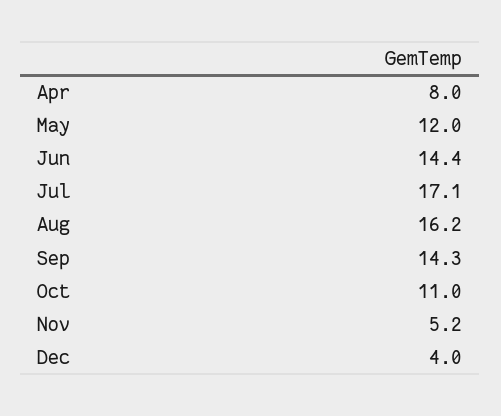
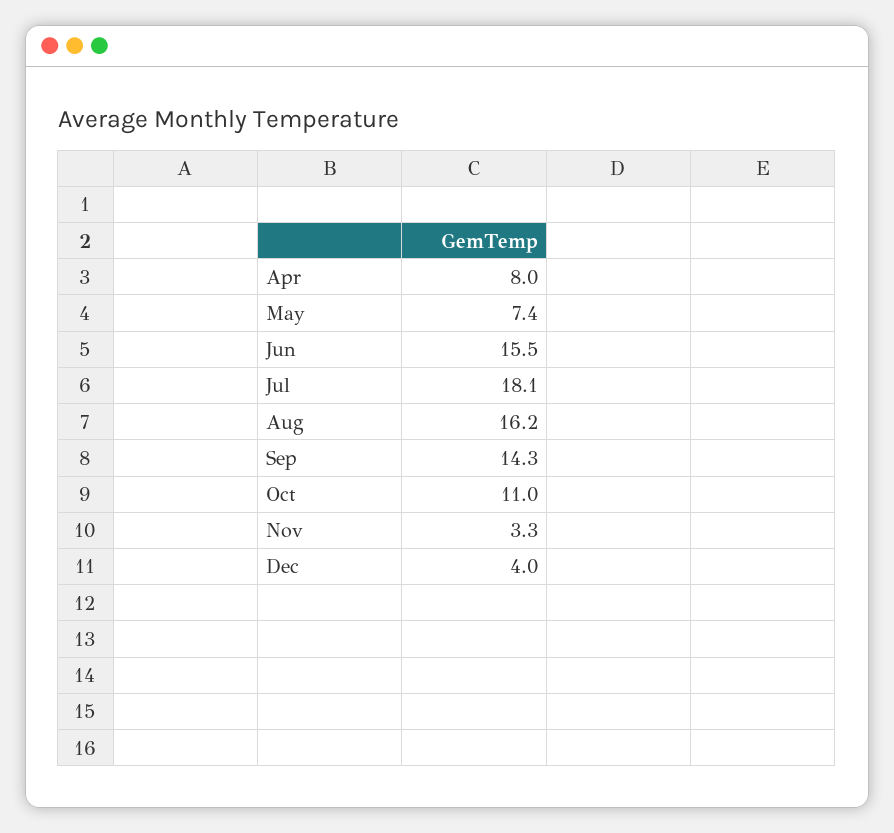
  {
    "Apr": 8,
-   "May": 12,
+   "May": 7.4,
-   "Jun": 14.4,
+   "Jun": 15.5,
-   "Jul": 17.1,
+   "Jul": 18.1,
    "Aug": 16.2,
    "Sep": 14.3,
    "Oct": 11,
-   "Nov": 5.2,
+   "Nov": 3.3,
    "Dec": 4
  }

